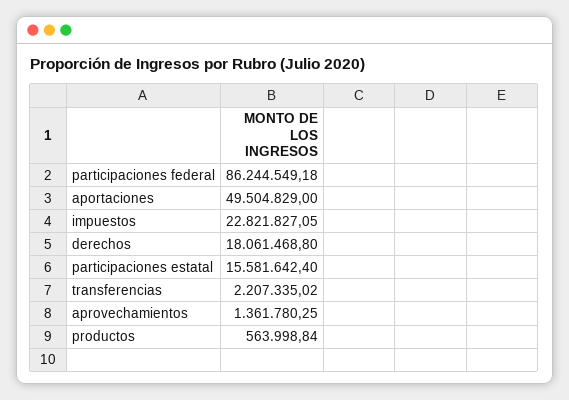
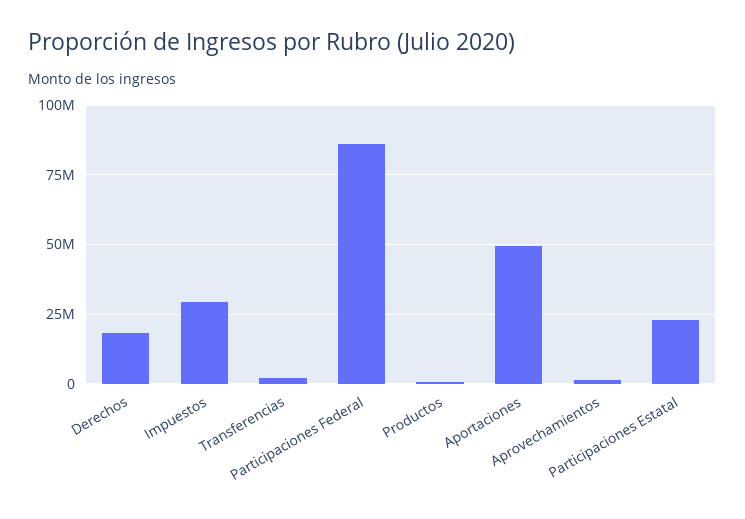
  {
    "participaciones federal": 86244549.18,
    "aportaciones": 49504829,
-   "impuestos": 22821827.05,
+   "impuestos": 30000000,
    "derechos": 18061468.8,
-   "participaciones estatal": 15581642.4,
+   "participaciones estatal": 22500000,
    "transferencias": 2207335.02,
    "aprovechamientos": 1361780.25,
    "productos": 563998.84
  }

